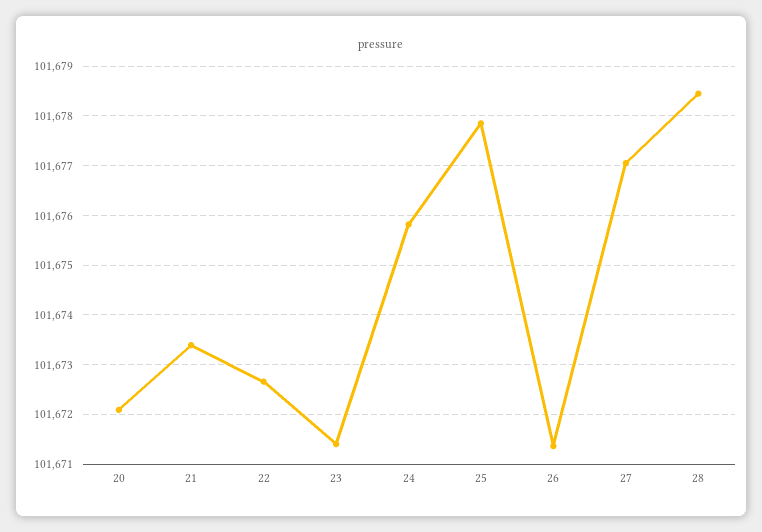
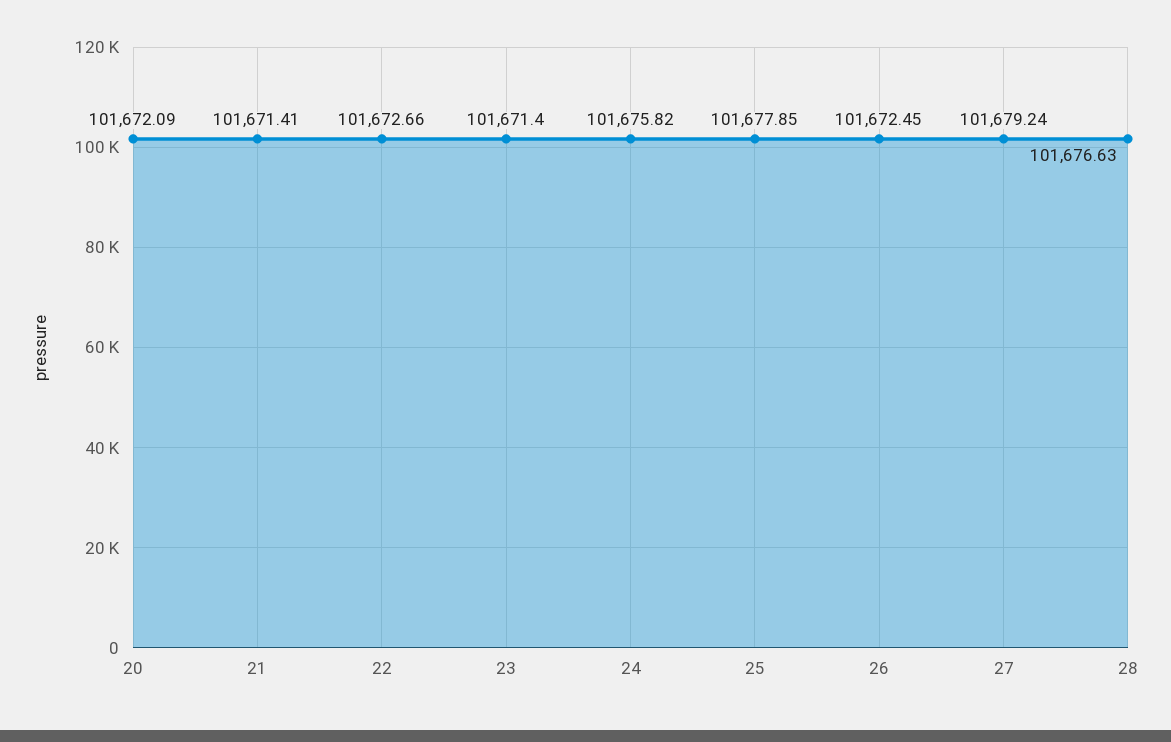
  {
    "20": 101672.09,
-   "21": 101673.4,
+   "21": 101671.41,
    "22": 101672.66,
    "23": 101671.4,
    "24": 101675.82,
    "25": 101677.85,
-   "26": 101671.4,
+   "26": 101672.45,
-   "27": 101677,
+   "27": 101679.24,
-   "28": 101678.4
+   "28": 101676.63
  }

